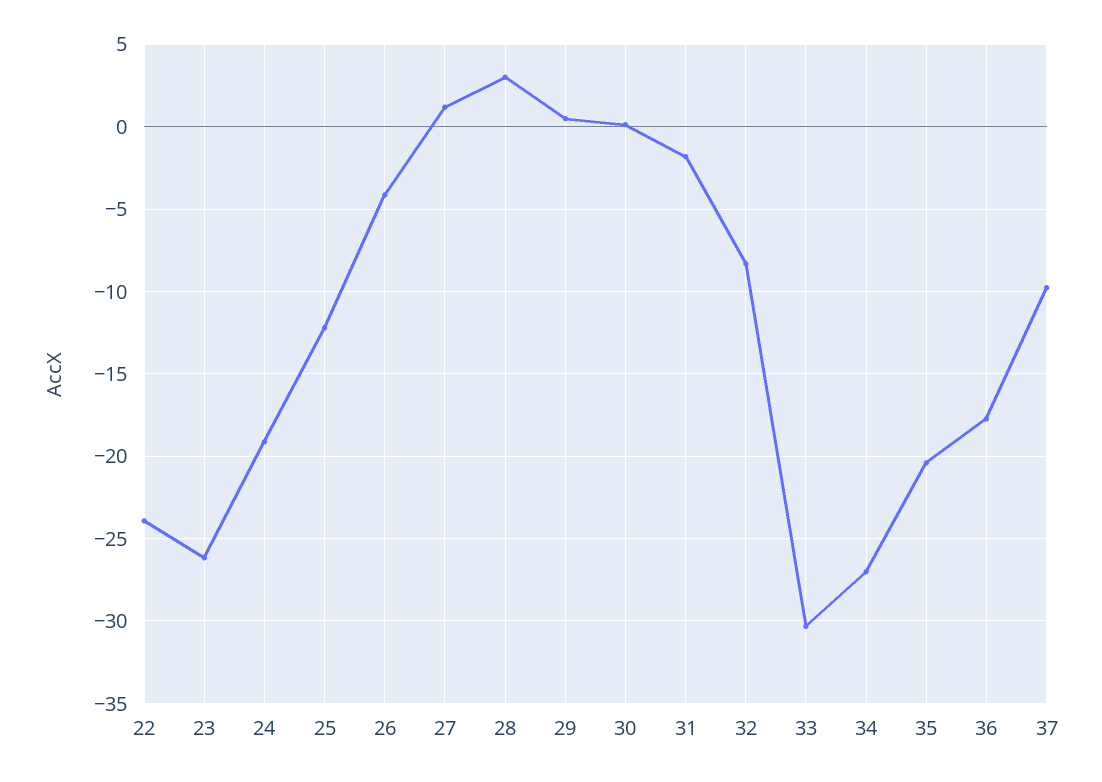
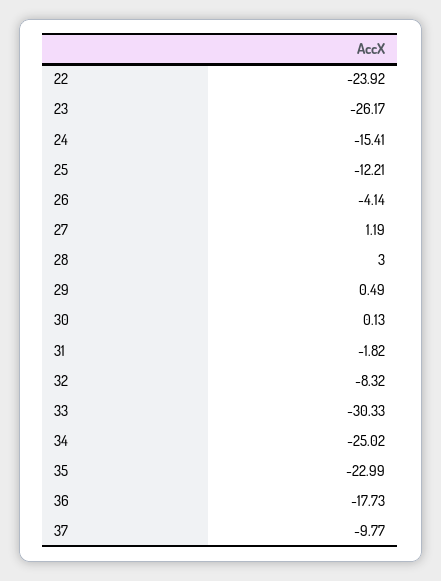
  {
    "22": -23.92,
    "23": -26.17,
-   "24": -19,
+   "24": -15.41,
    "25": -12.21,
    "26": -4.14,
    "27": 1.19,
    "28": 3,
    "29": 0.49,
    "30": 0.13,
    "31": -1.82,
    "32": -8.32,
    "33": -30.33,
-   "34": -27,
+   "34": -25.02,
-   "35": -20.5,
+   "35": -22.99,
    "36": -17.73,
    "37": -9.77
  }

